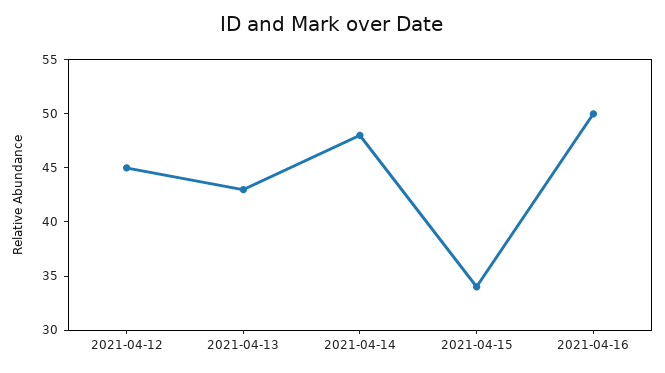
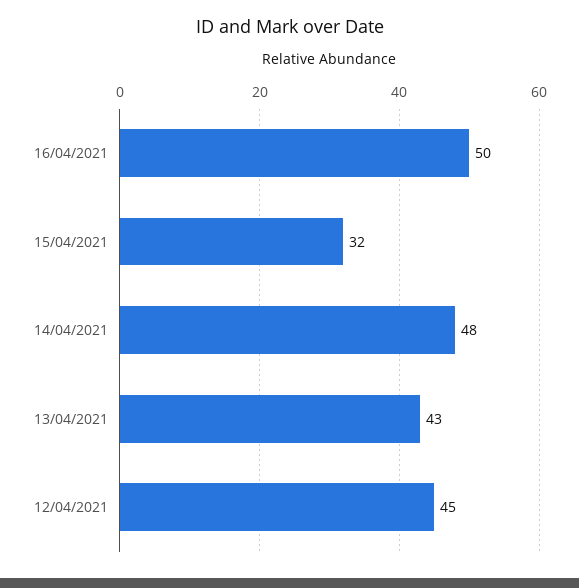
  {
    "2021-04-12": 45,
    "2021-04-13": 43,
    "2021-04-14": 48,
-   "2021-04-15": 34,
+   "2021-04-15": 32,
    "2021-04-16": 50
  }

